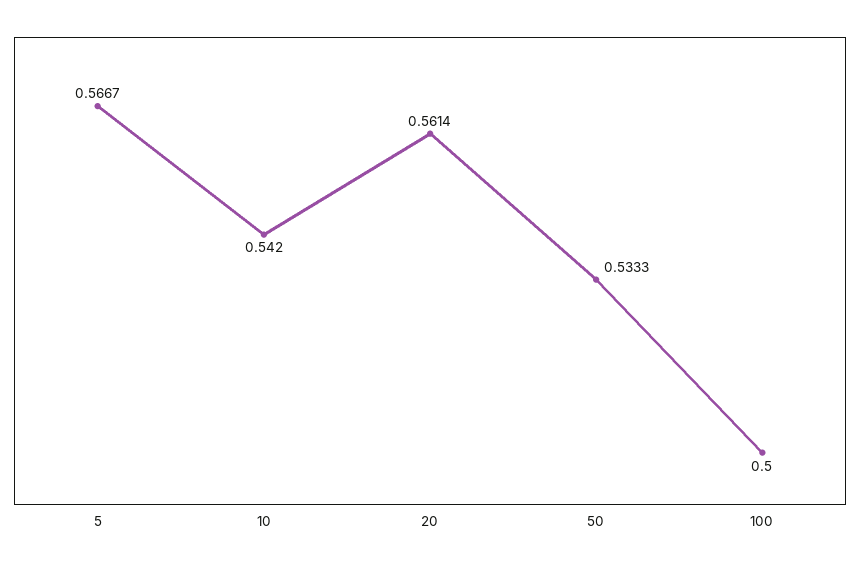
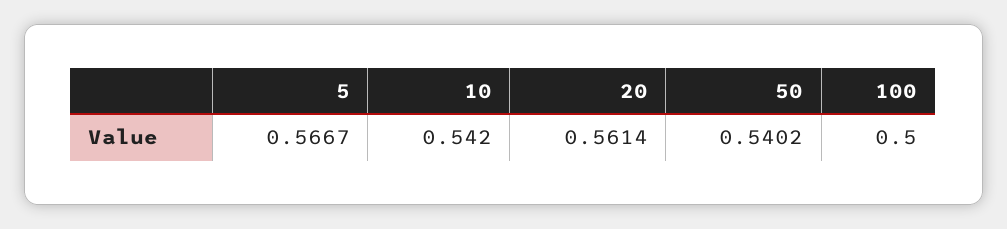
  {
    "5": 0.5667,
    "10": 0.542,
    "20": 0.5614,
-   "50": 0.5333,
+   "50": 0.5402,
    "100": 0.5
  }

